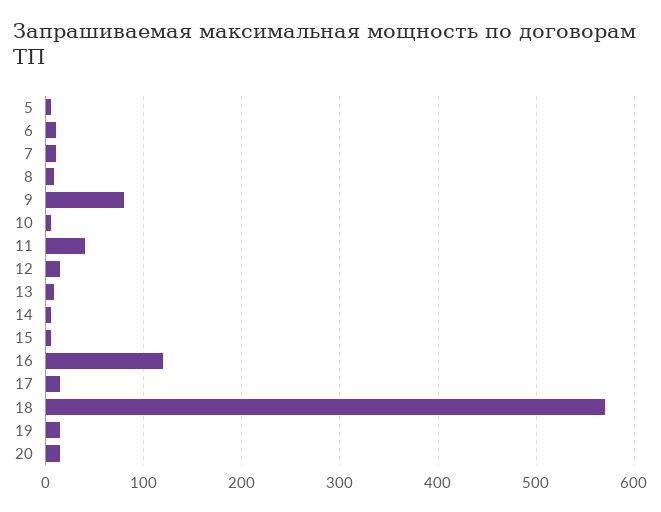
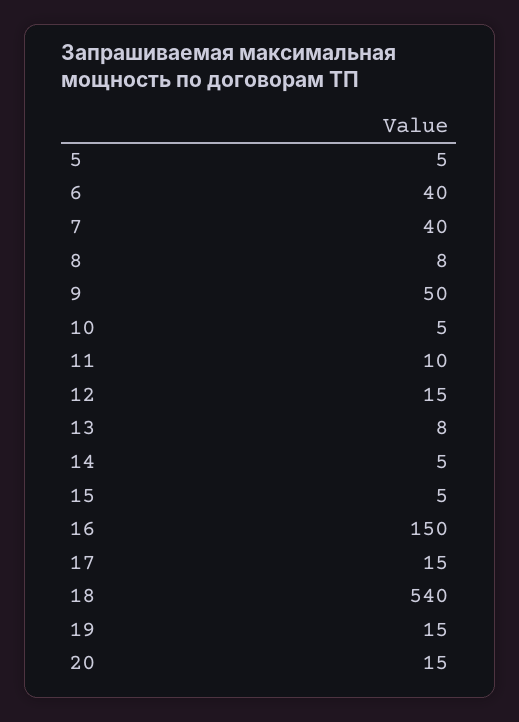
  {
    "5": 5,
-   "6": 10,
+   "6": 40,
-   "7": 10,
+   "7": 40,
    "8": 8,
-   "9": 80,
+   "9": 50,
    "10": 5,
-   "11": 40,
+   "11": 10,
    "12": 15,
    "13": 8,
    "14": 5,
    "15": 5,
-   "16": 120,
+   "16": 150,
    "17": 15,
-   "18": 570,
+   "18": 540,
    "19": 15,
    "20": 15
  }

